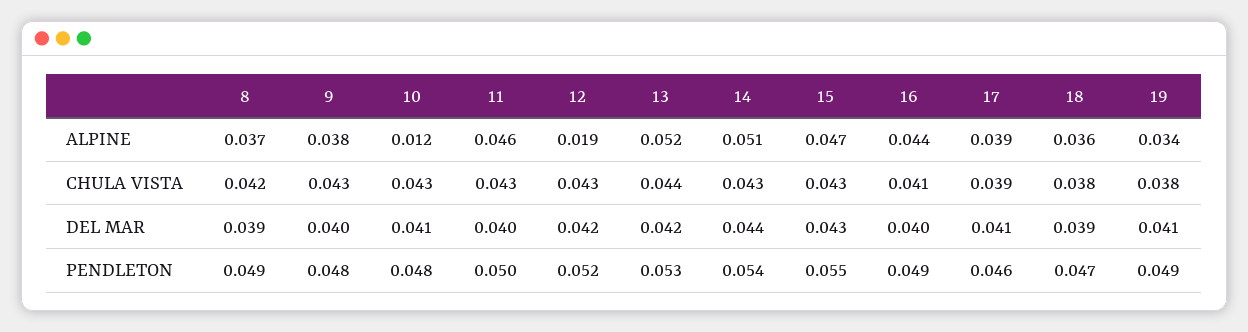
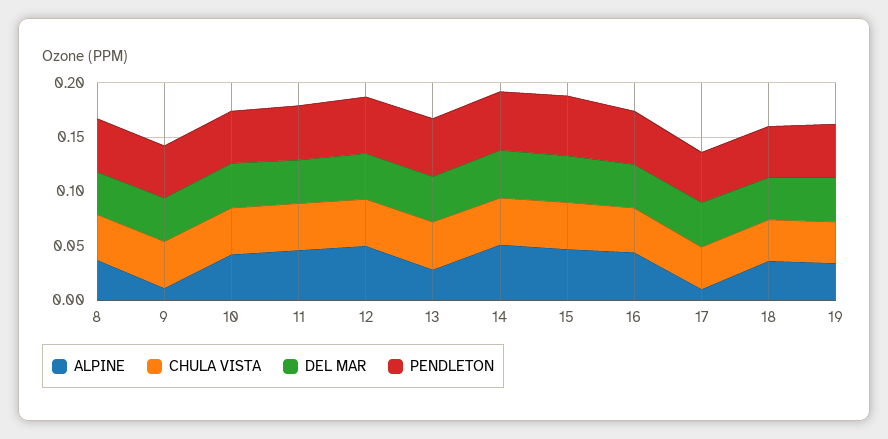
  {
    "ALPINE": {
      "8": 0.037,
-     "9": 0.038,
+     "9": 0.01,
-     "10": 0.012,
+     "10": 0.04,
      "11": 0.046,
-     "12": 0.019,
+     "12": 0.05,
-     "13": 0.052,
+     "13": 0.03,
      "14": 0.051,
      "15": 0.047,
      "16": 0.044,
-     "17": 0.039,
+     "17": 0.01,
      "18": 0.036,
      "19": 0.034
    },
    "CHULA VISTA": {
      "8": 0.042,
      "9": 0.043,
      "10": 0.043,
      "11": 0.043,
      "12": 0.043,
      "13": 0.044,
      "14": 0.043,
      "15": 0.043,
      "16": 0.041,
      "17": 0.039,
      "18": 0.038,
      "19": 0.038
    },
    "DEL MAR": {
      "8": 0.039,
      "9": 0.04,
      "10": 0.041,
      "11": 0.04,
      "12": 0.042,
      "13": 0.042,
      "14": 0.044,
      "15": 0.043,
      "16": 0.04,
      "17": 0.041,
      "18": 0.039,
      "19": 0.041
    },
    "PENDLETON": {
      "8": 0.049,
      "9": 0.048,
      "10": 0.048,
      "11": 0.05,
      "12": 0.052,
      "13": 0.053,
      "14": 0.054,
      "15": 0.055,
      "16": 0.049,
      "17": 0.046,
      "18": 0.047,
      "19": 0.049
    }
  }

